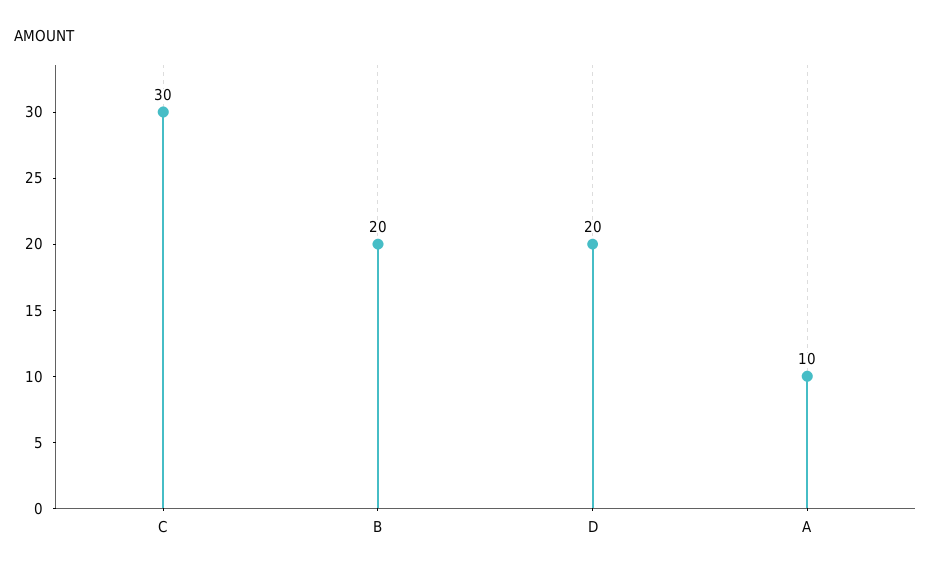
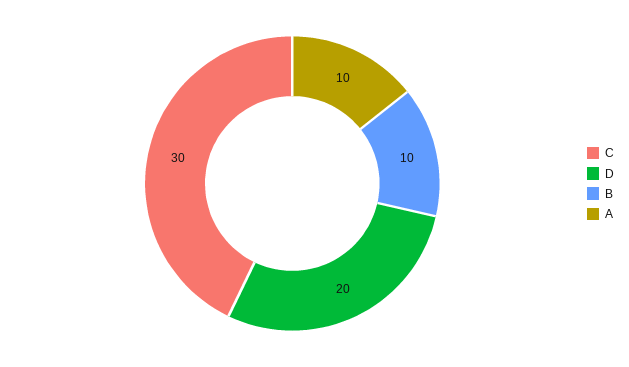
  {
    "C": 30,
-   "B": 20,
+   "B": 10,
    "D": 20,
    "A": 10
  }

